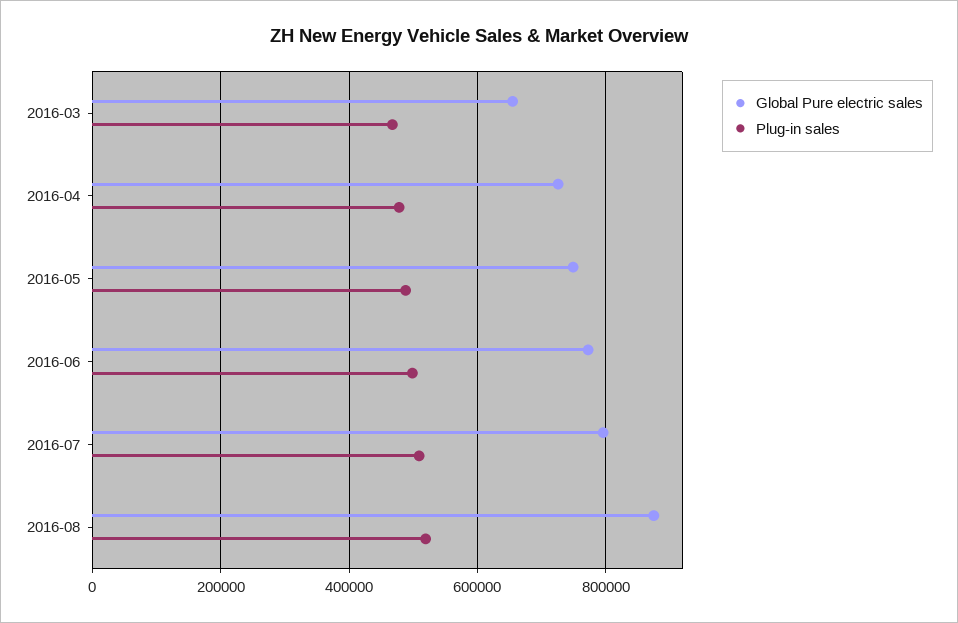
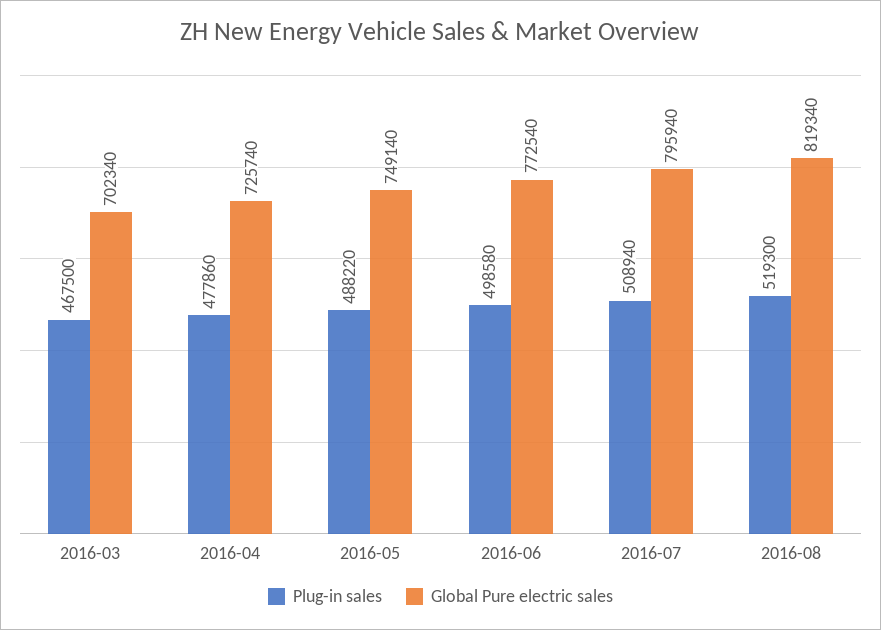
  {
    "Global Pure electric sales": {
-     "2016-03": 660000,
+     "2016-03": 702340,
      "2016-04": 725740,
      "2016-05": 749140,
      "2016-06": 772540,
      "2016-07": 795940,
-     "2016-08": 880000
+     "2016-08": 819340
    },
    "Plug-in sales": {
      "2016-03": 467500,
      "2016-04": 477860,
      "2016-05": 488220,
      "2016-06": 498580,
      "2016-07": 508940,
      "2016-08": 519300
    }
  }

